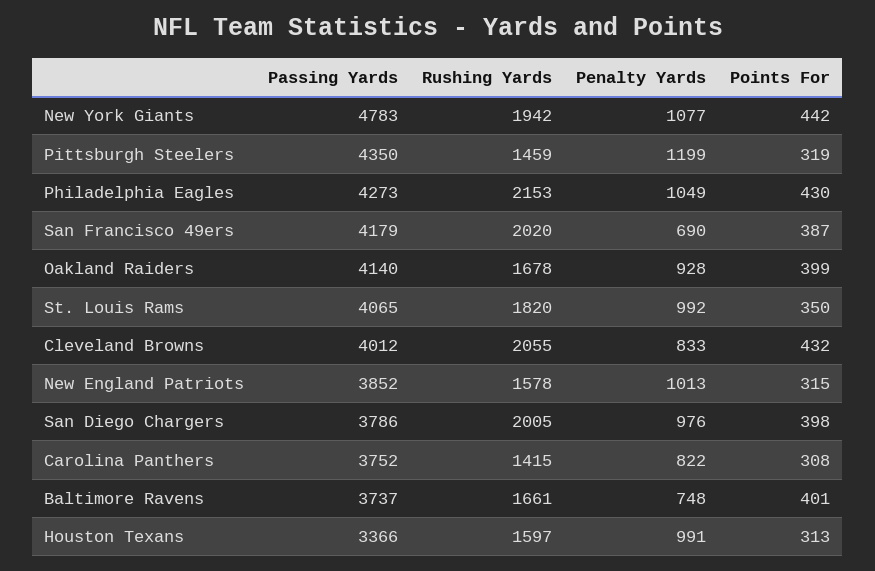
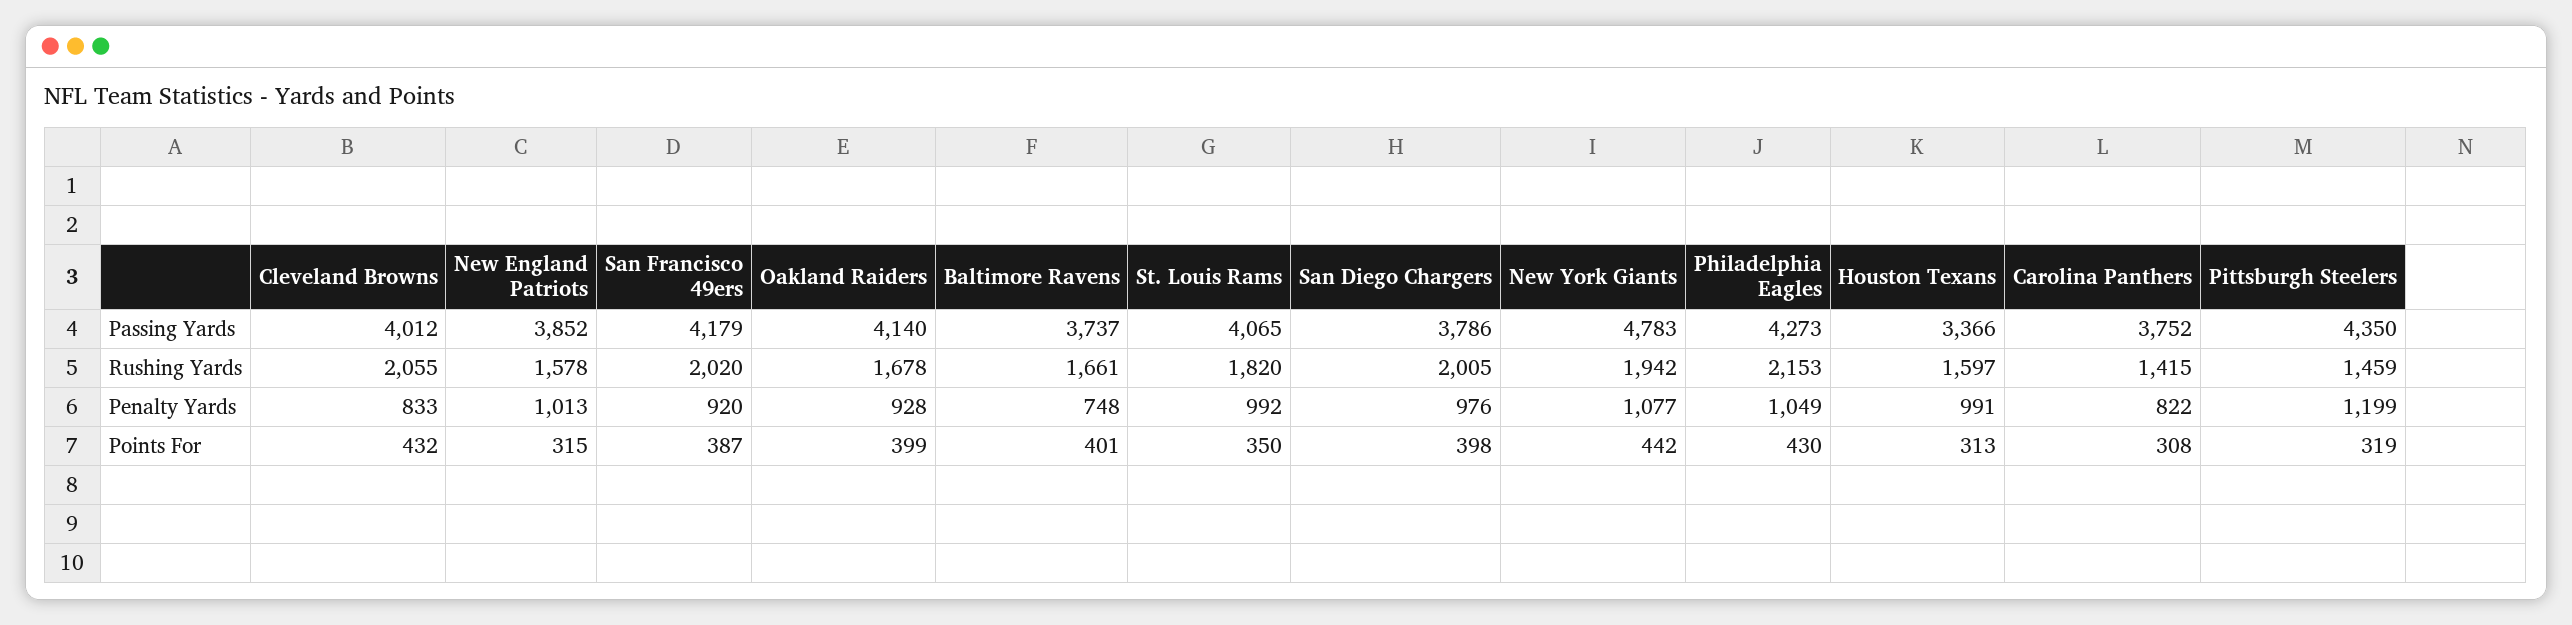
  {
    "Passing Yards": {
      "New York Giants": 4783,
      "Pittsburgh Steelers": 4350,
      "Philadelphia Eagles": 4273,
      "San Francisco 49ers": 4179,
      "Oakland Raiders": 4140,
      "St. Louis Rams": 4065,
      "Cleveland Browns": 4012,
      "New England Patriots": 3852,
      "San Diego Chargers": 3786,
      "Carolina Panthers": 3752,
      "Baltimore Ravens": 3737,
      "Houston Texans": 3366
    },
    "Rushing Yards": {
      "New York Giants": 1942,
      "Pittsburgh Steelers": 1459,
      "Philadelphia Eagles": 2153,
      "San Francisco 49ers": 2020,
      "Oakland Raiders": 1678,
      "St. Louis Rams": 1820,
      "Cleveland Browns": 2055,
      "New England Patriots": 1578,
      "San Diego Chargers": 2005,
      "Carolina Panthers": 1415,
      "Baltimore Ravens": 1661,
      "Houston Texans": 1597
    },
    "Penalty Yards": {
      "New York Giants": 1077,
      "Pittsburgh Steelers": 1199,
      "Philadelphia Eagles": 1049,
-     "San Francisco 49ers": 690,
+     "San Francisco 49ers": 920,
      "Oakland Raiders": 928,
      "St. Louis Rams": 992,
      "Cleveland Browns": 833,
      "New England Patriots": 1013,
      "San Diego Chargers": 976,
      "Carolina Panthers": 822,
      "Baltimore Ravens": 748,
      "Houston Texans": 991
    },
    "Points For": {
      "New York Giants": 442,
      "Pittsburgh Steelers": 319,
      "Philadelphia Eagles": 430,
      "San Francisco 49ers": 387,
      "Oakland Raiders": 399,
      "St. Louis Rams": 350,
      "Cleveland Browns": 432,
      "New England Patriots": 315,
      "San Diego Chargers": 398,
      "Carolina Panthers": 308,
      "Baltimore Ravens": 401,
      "Houston Texans": 313
    }
  }

